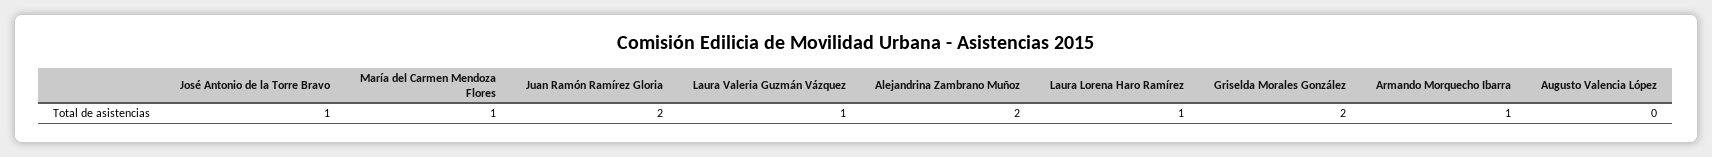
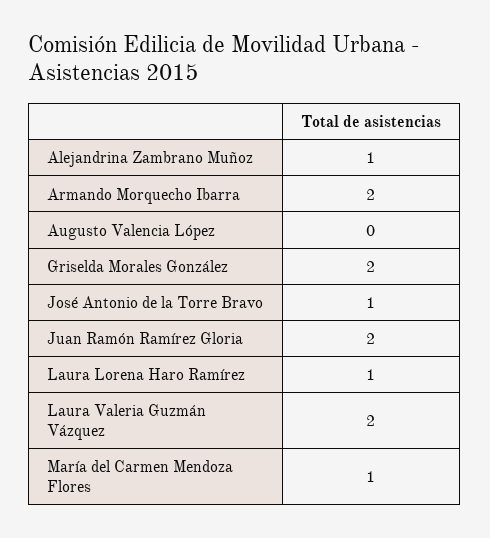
  {
    "José Antonio de la Torre Bravo": 1,
    "María del Carmen Mendoza Flores": 1,
    "Juan Ramón Ramírez Gloria": 2,
-   "Laura Valeria Guzmán Vázquez": 1,
+   "Laura Valeria Guzmán Vázquez": 2,
-   "Alejandrina Zambrano Muñoz": 2,
+   "Alejandrina Zambrano Muñoz": 1,
    "Laura Lorena Haro Ramírez": 1,
    "Griselda Morales González": 2,
-   "Armando Morquecho Ibarra": 1,
+   "Armando Morquecho Ibarra": 2,
    "Augusto Valencia López": 0
  }

